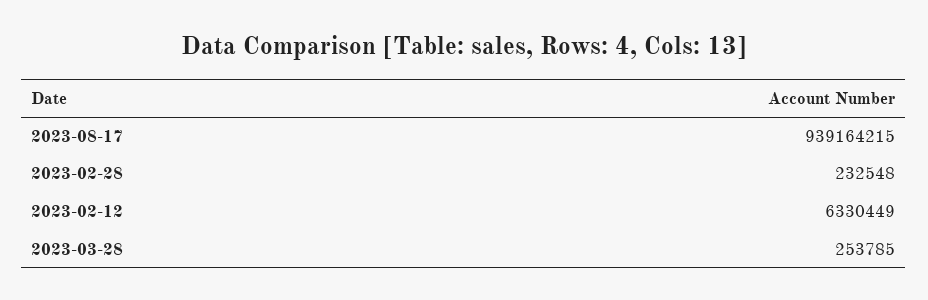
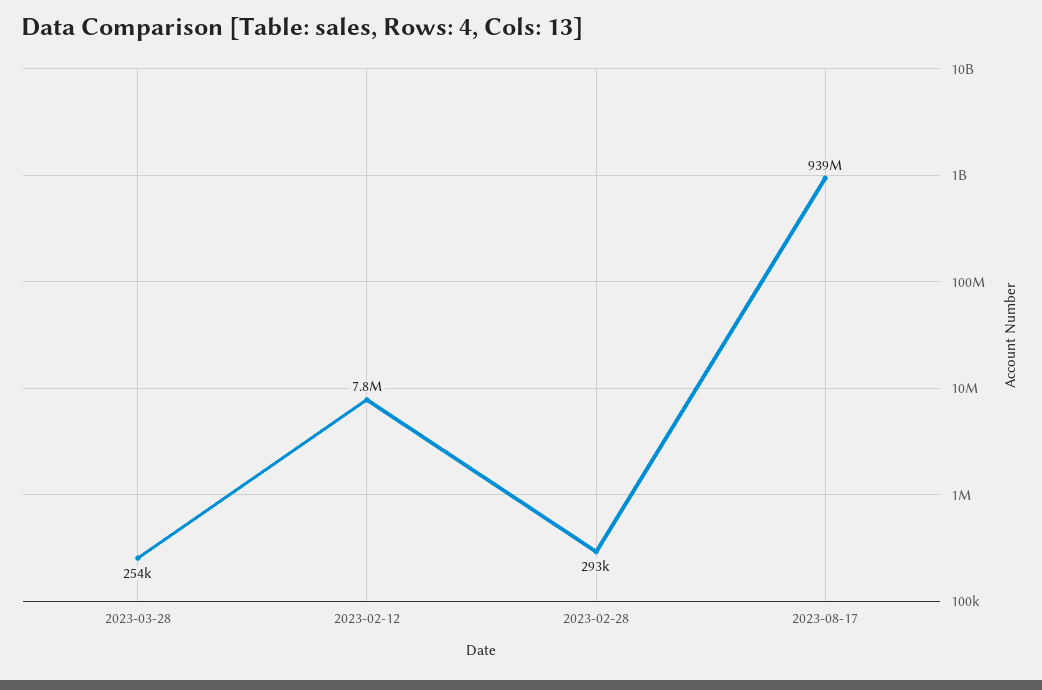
  {
    "2023-08-17": 939164215,
-   "2023-02-28": 232548,
+   "2023-02-28": 293000,
-   "2023-02-12": 6330449,
+   "2023-02-12": 7800000,
    "2023-03-28": 253785
  }

